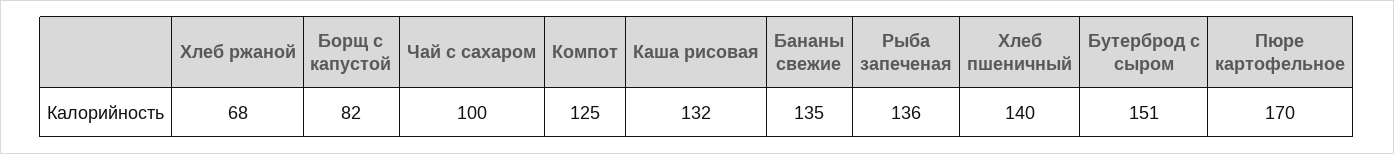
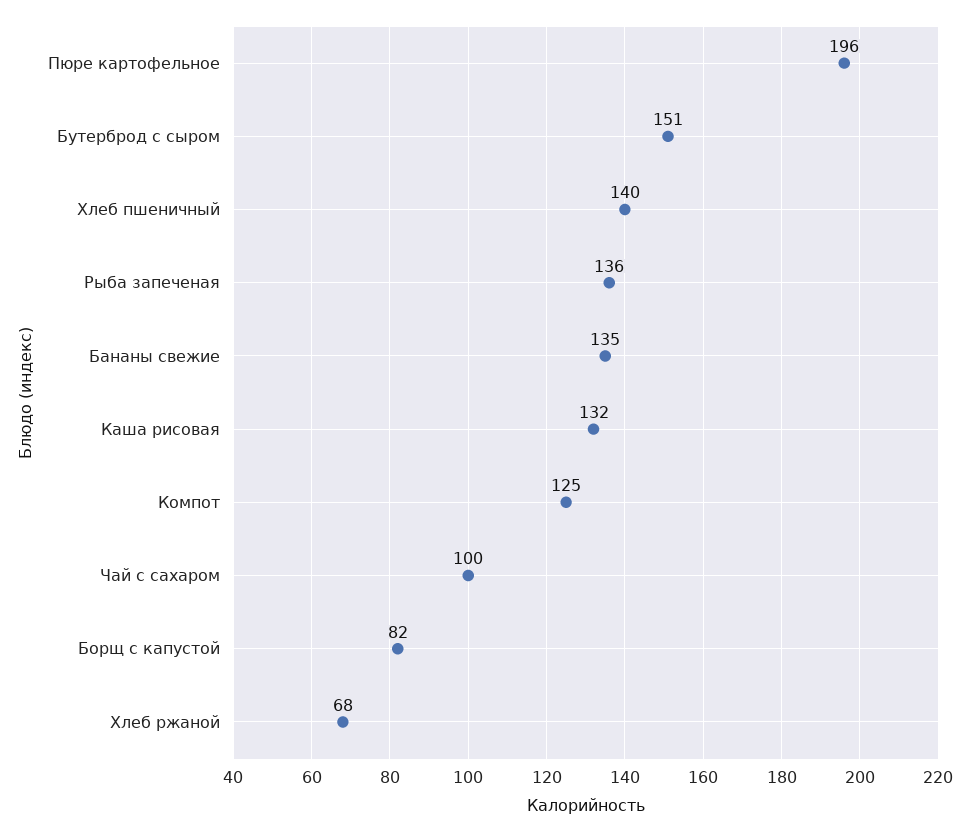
  {
    "Хлеб ржаной": 68,
    "Борщ с капустой": 82,
    "Чай с сахаром": 100,
    "Компот": 125,
    "Каша рисовая": 132,
    "Бананы свежие": 135,
    "Рыба запеченая": 136,
    "Хлеб пшеничный": 140,
    "Бутерброд с сыром": 151,
-   "Пюре картофельное": 170
+   "Пюре картофельное": 196
  }

